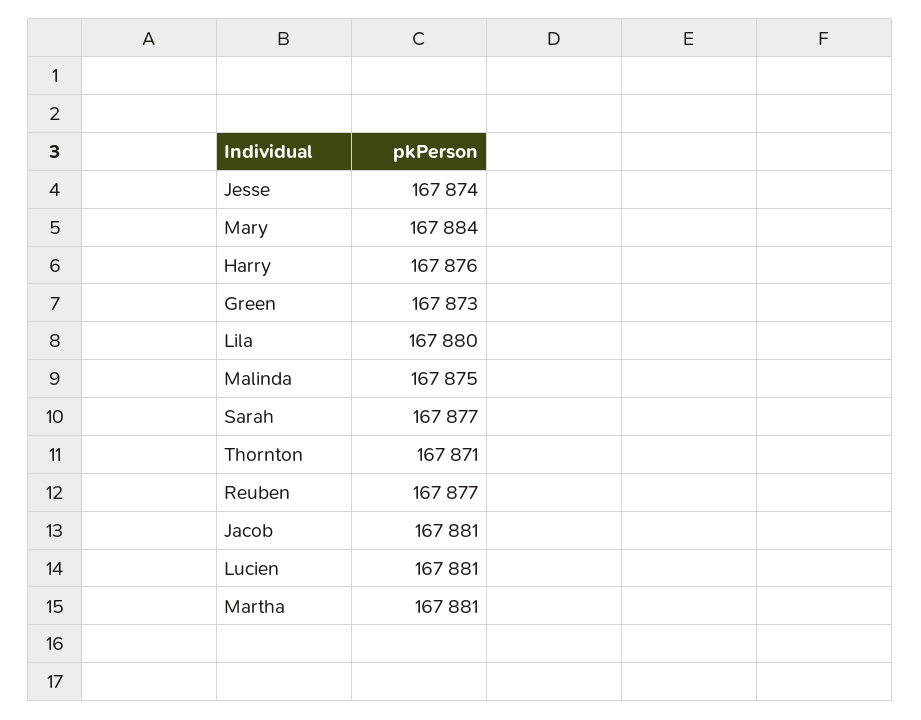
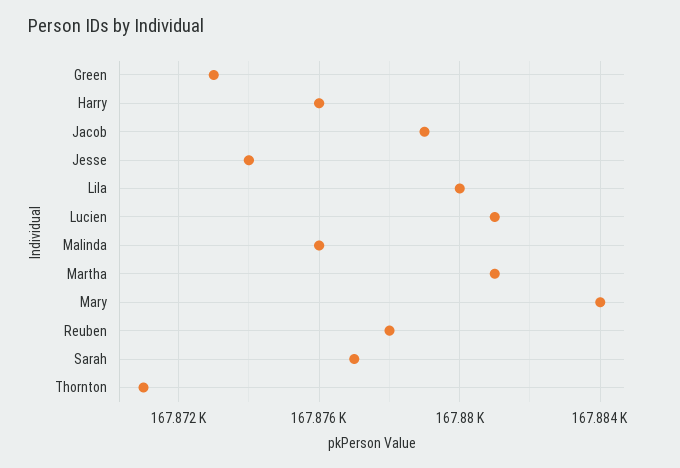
  {
    "Jesse": 167874,
    "Mary": 167884,
    "Harry": 167876,
    "Green": 167873,
    "Lila": 167880,
-   "Malinda": 167875,
+   "Malinda": 167876,
    "Sarah": 167877,
    "Thornton": 167871,
-   "Reuben": 167877,
+   "Reuben": 167878,
-   "Jacob": 167881,
+   "Jacob": 167879,
    "Lucien": 167881,
    "Martha": 167881
  }

